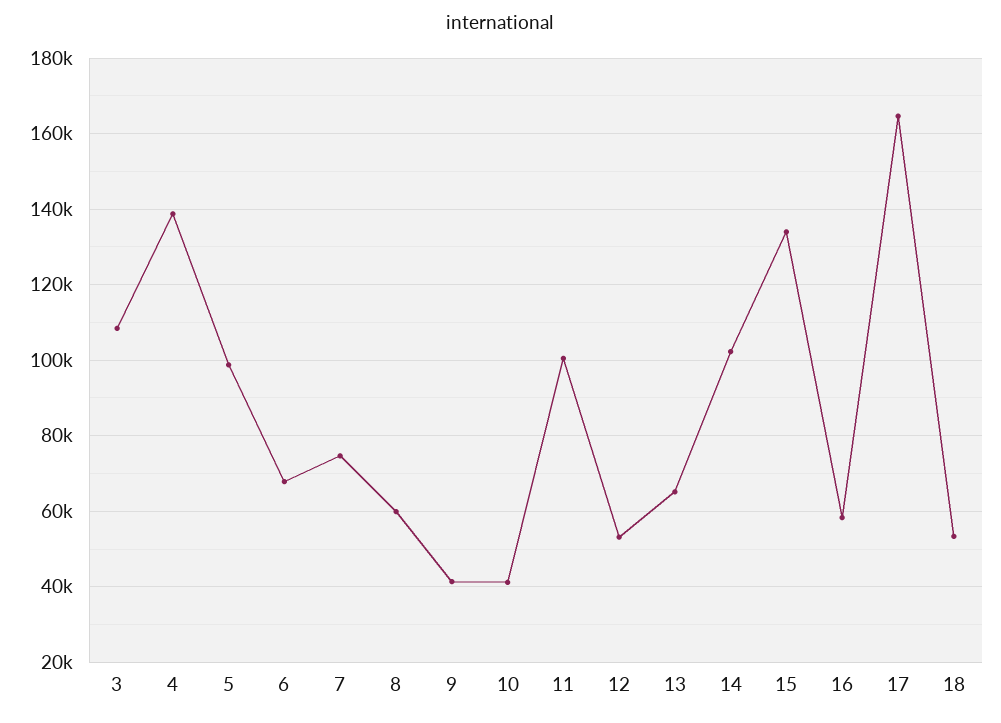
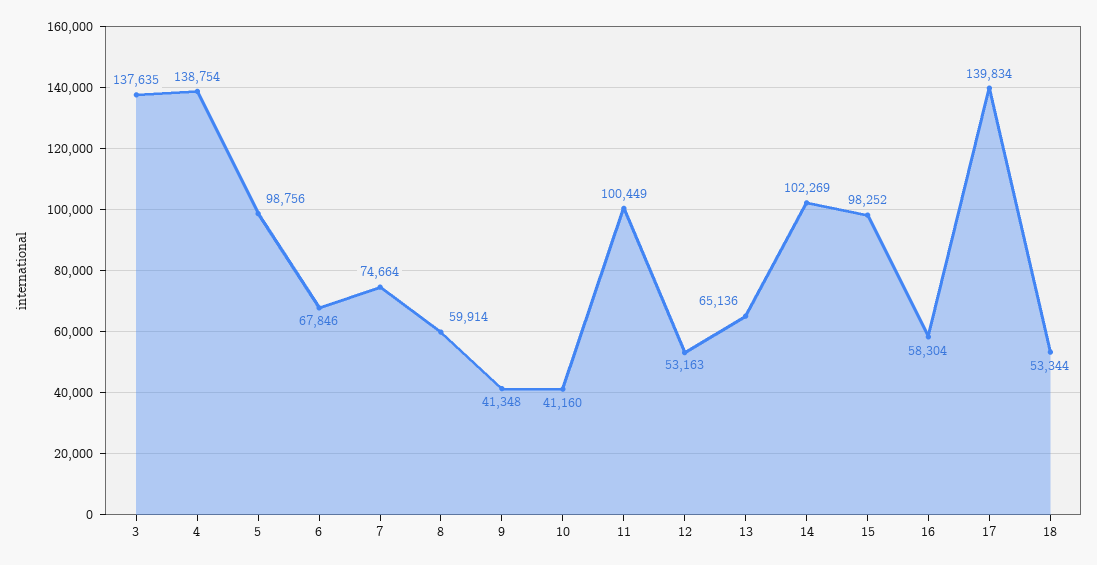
  {
-   "3": 108000,
+   "3": 137635,
    "4": 138754,
    "5": 98756,
    "6": 67846,
    "7": 74664,
    "8": 59914,
    "9": 41348,
    "10": 41160,
    "11": 100449,
    "12": 53163,
    "13": 65136,
    "14": 102269,
-   "15": 134000,
+   "15": 98252,
    "16": 58304,
-   "17": 164000,
+   "17": 139834,
    "18": 53344
  }

